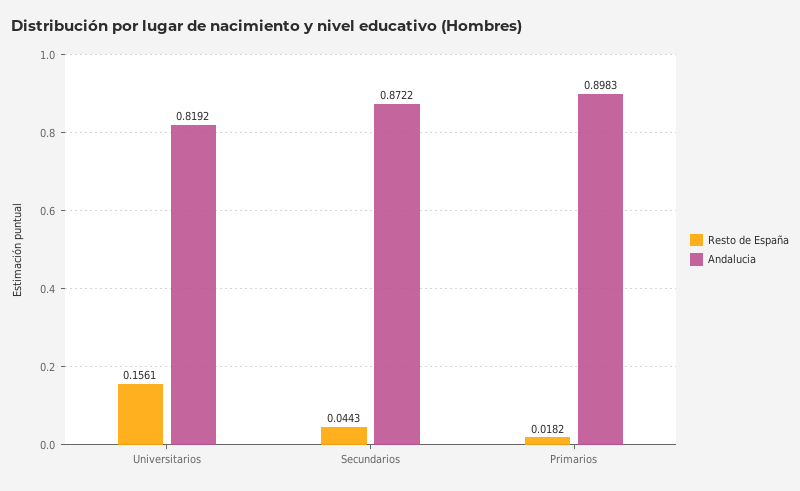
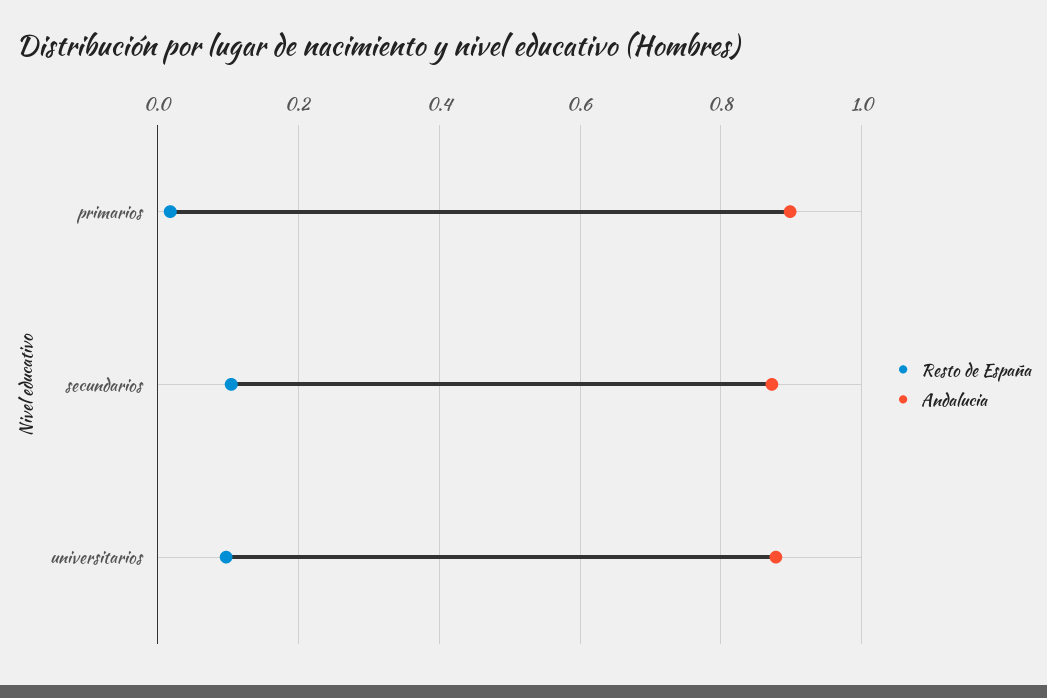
  {
    "Resto de España": {
-     "Universitarios": 0.1561,
+     "Universitarios": 0.1,
-     "Secundarios": 0.0443,
+     "Secundarios": 0.1,
      "Primarios": 0.0182
    },
    "Andalucia": {
-     "Universitarios": 0.8192,
+     "Universitarios": 0.88,
      "Secundarios": 0.8722,
      "Primarios": 0.8983
    }
  }

